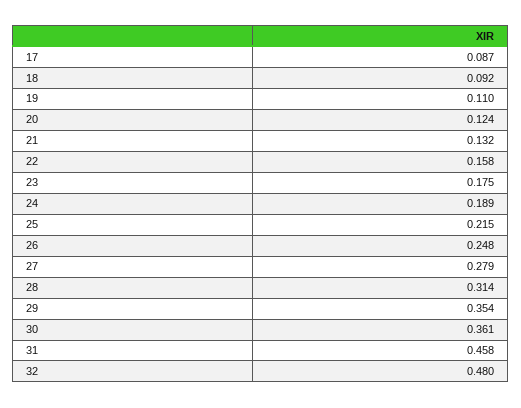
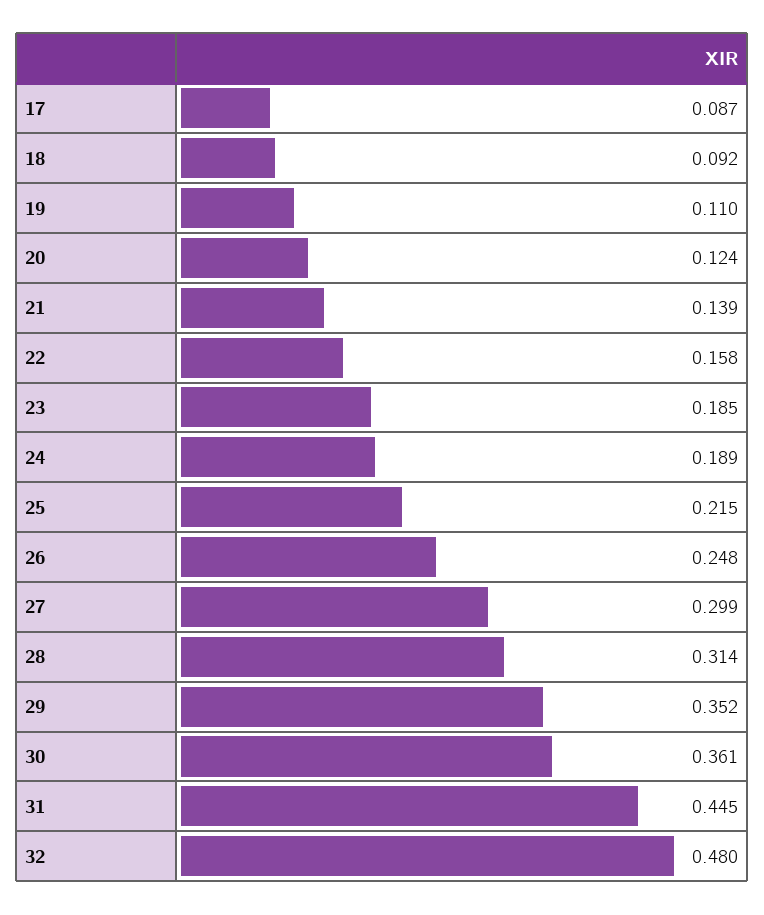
  {
    "17": 0.087,
    "18": 0.092,
    "19": 0.11,
    "20": 0.124,
-   "21": 0.132,
+   "21": 0.139,
    "22": 0.158,
-   "23": 0.175,
+   "23": 0.185,
    "24": 0.189,
    "25": 0.215,
    "26": 0.248,
-   "27": 0.279,
+   "27": 0.299,
    "28": 0.314,
-   "29": 0.354,
+   "29": 0.352,
    "30": 0.361,
-   "31": 0.458,
+   "31": 0.445,
    "32": 0.48
  }

